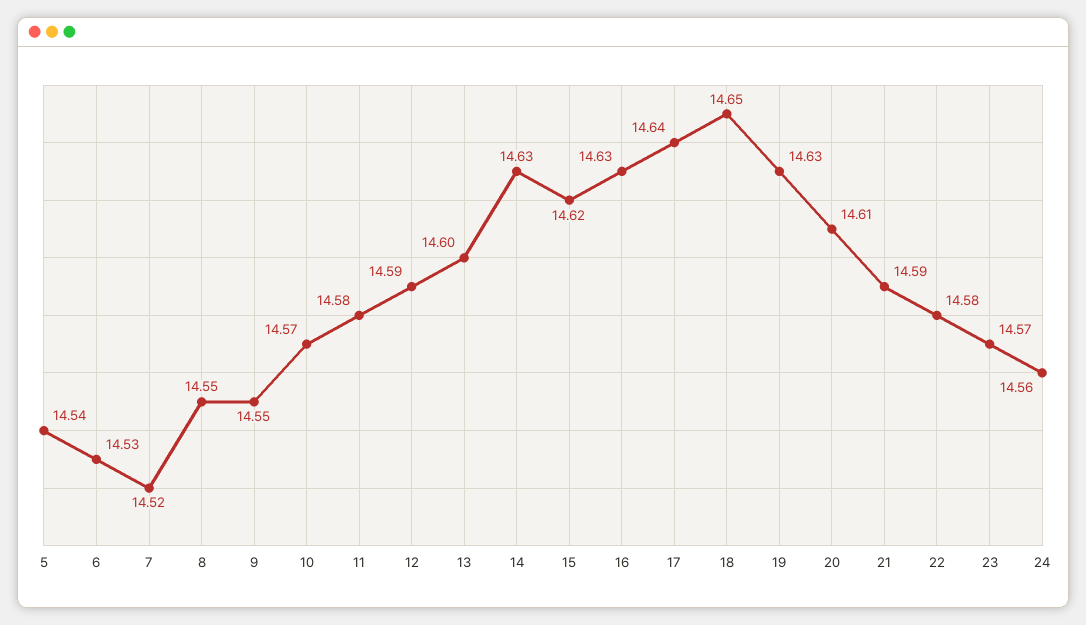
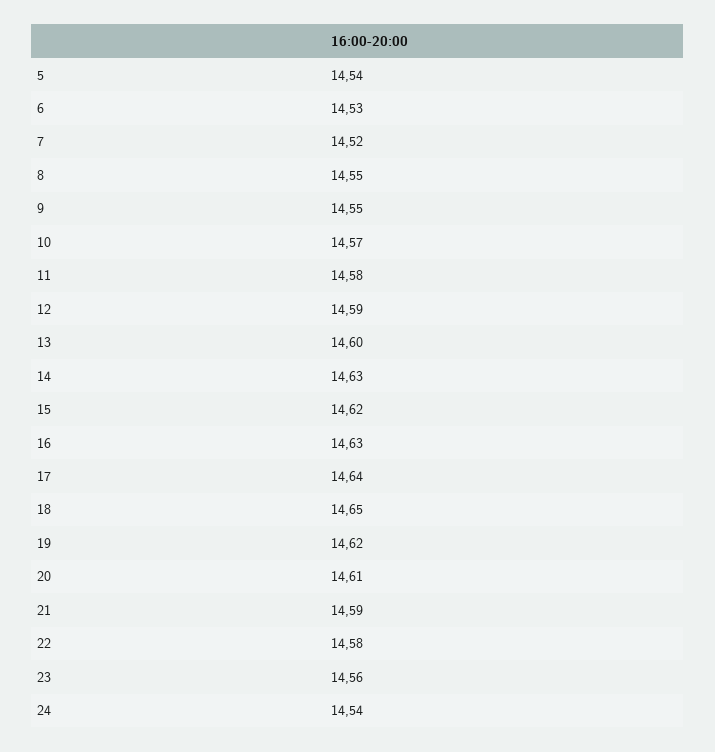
  {
    "5": 14.54,
    "6": 14.53,
    "7": 14.52,
    "8": 14.55,
    "9": 14.55,
    "10": 14.57,
    "11": 14.58,
    "12": 14.59,
    "13": 14.6,
    "14": 14.63,
    "15": 14.62,
    "16": 14.63,
    "17": 14.64,
    "18": 14.65,
-   "19": 14.63,
+   "19": 14.62,
    "20": 14.61,
    "21": 14.59,
    "22": 14.58,
-   "23": 14.57,
+   "23": 14.56,
-   "24": 14.56
+   "24": 14.54
  }

